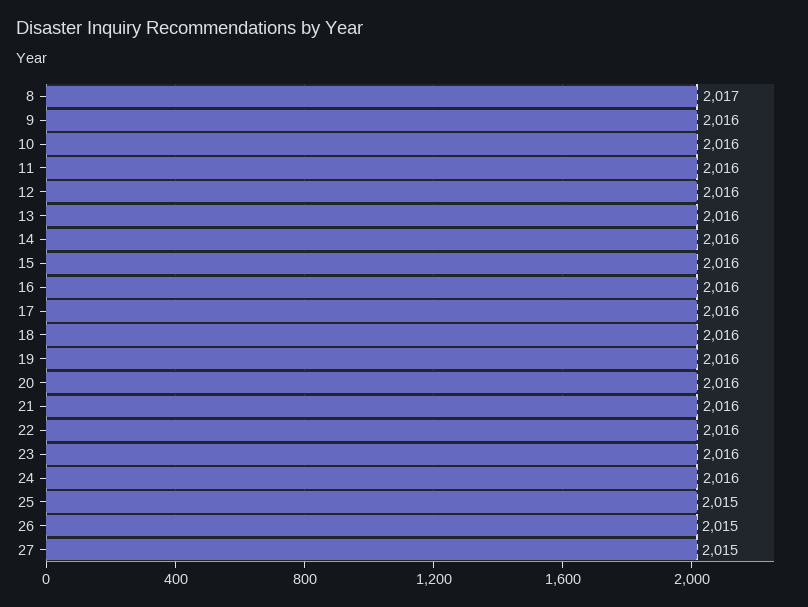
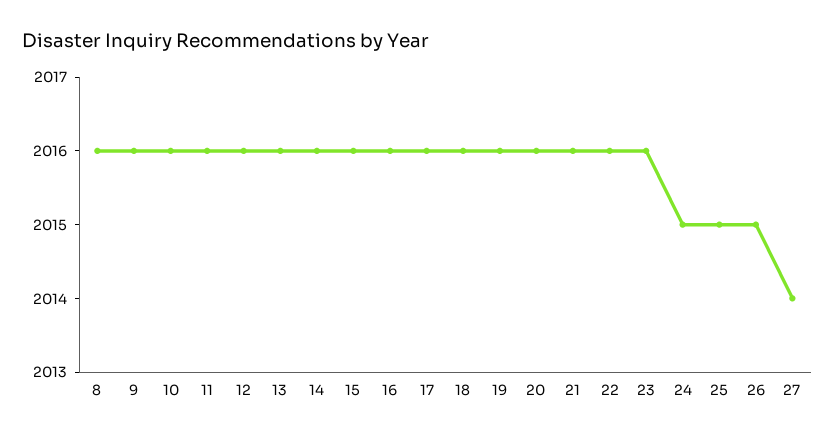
  {
-   "8": 2017,
+   "8": 2016,
    "9": 2016,
    "10": 2016,
    "11": 2016,
    "12": 2016,
    "13": 2016,
    "14": 2016,
    "15": 2016,
    "16": 2016,
    "17": 2016,
    "18": 2016,
    "19": 2016,
    "20": 2016,
    "21": 2016,
    "22": 2016,
    "23": 2016,
-   "24": 2016,
+   "24": 2015,
    "25": 2015,
    "26": 2015,
-   "27": 2015
+   "27": 2014
  }

